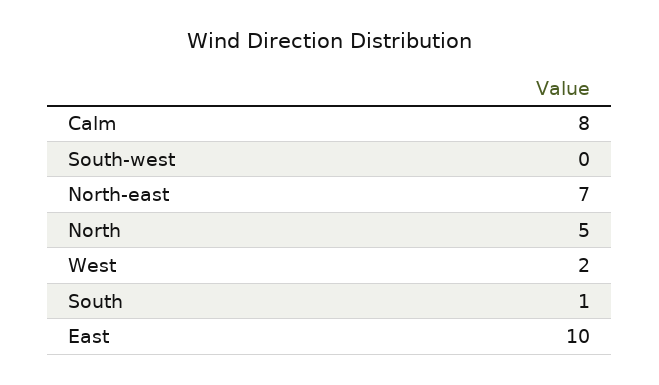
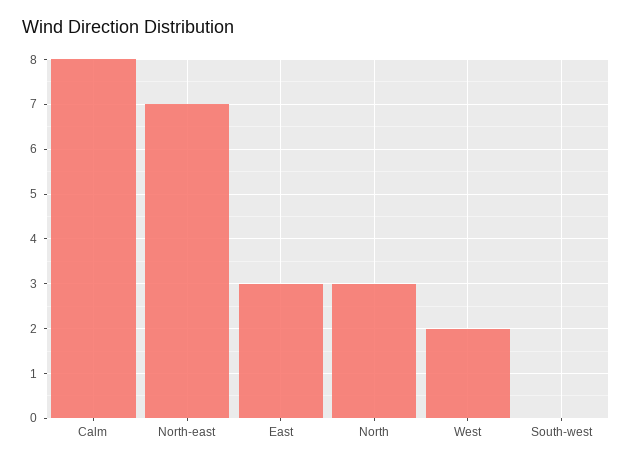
  {
    "Calm": 8,
    "South-west": 0,
    "North-east": 7,
-   "North": 5,
+   "North": 3,
    "West": 2,
-   "South": 1,
-   "East": 10
+   "East": 3
  }

